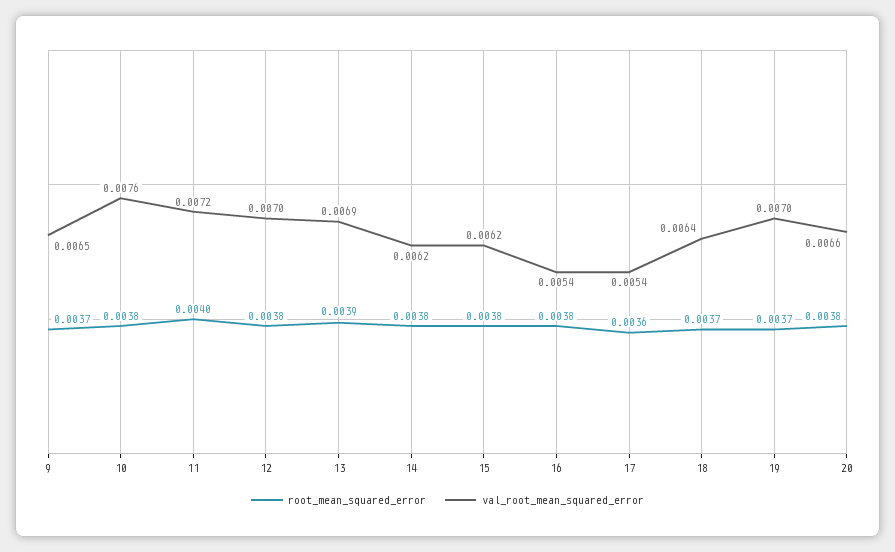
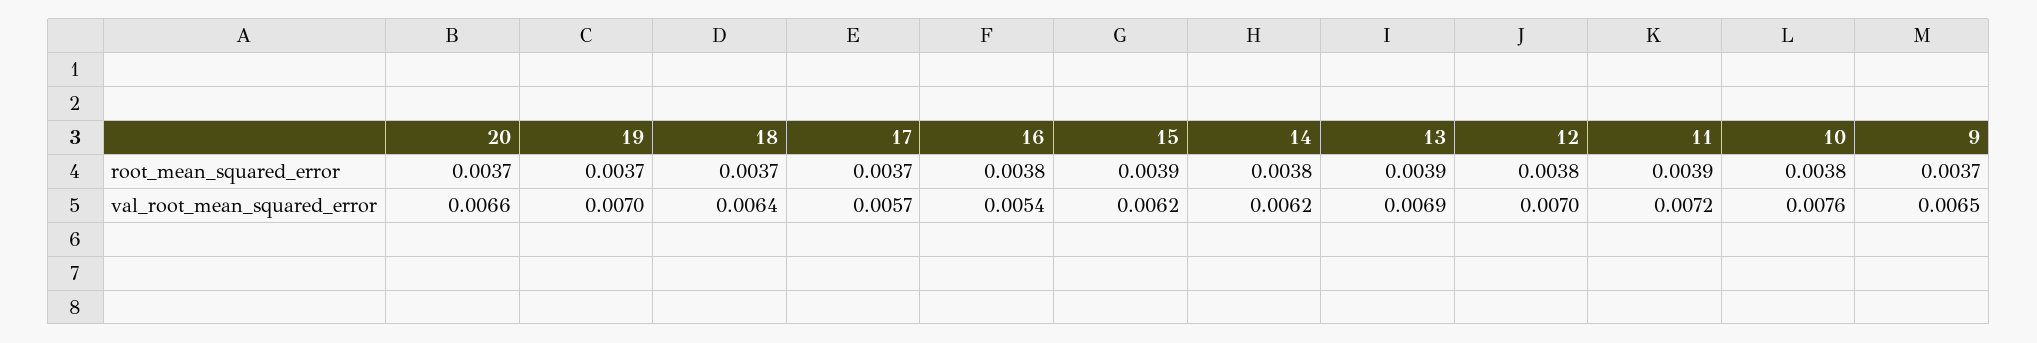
  {
    "root_mean_squared_error": {
      "9": 0.0037,
      "10": 0.0038,
-     "11": 0.004,
+     "11": 0.0039,
      "12": 0.0038,
      "13": 0.0039,
      "14": 0.0038,
-     "15": 0.0038,
+     "15": 0.0039,
      "16": 0.0038,
-     "17": 0.0036,
+     "17": 0.0037,
      "18": 0.0037,
      "19": 0.0037,
-     "20": 0.0038
+     "20": 0.0037
    },
    "val_root_mean_squared_error": {
      "9": 0.0065,
      "10": 0.0076,
      "11": 0.0072,
      "12": 0.007,
      "13": 0.0069,
      "14": 0.0062,
      "15": 0.0062,
      "16": 0.0054,
-     "17": 0.0054,
+     "17": 0.0057,
      "18": 0.0064,
      "19": 0.007,
      "20": 0.0066
    }
  }

